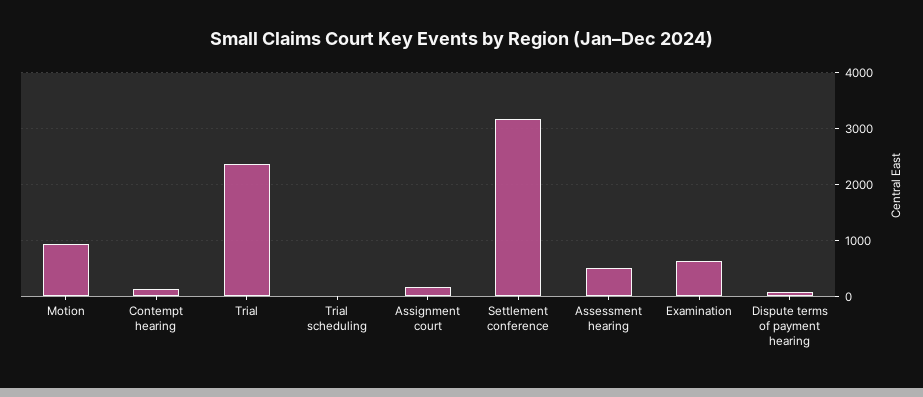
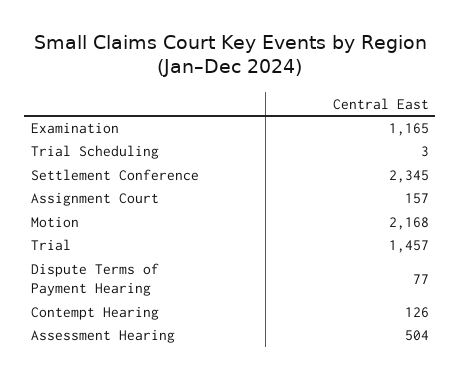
  {
-   "Motion": 1000,
+   "Motion": 2168,
    "Contempt hearing": 126,
-   "Trial": 2400,
+   "Trial": 1457,
    "Trial scheduling": 3,
    "Assignment court": 157,
-   "Settlement conference": 3200,
+   "Settlement conference": 2345,
    "Assessment hearing": 504,
-   "Examination": 600,
+   "Examination": 1165,
    "Dispute terms of payment hearing": 77
  }

